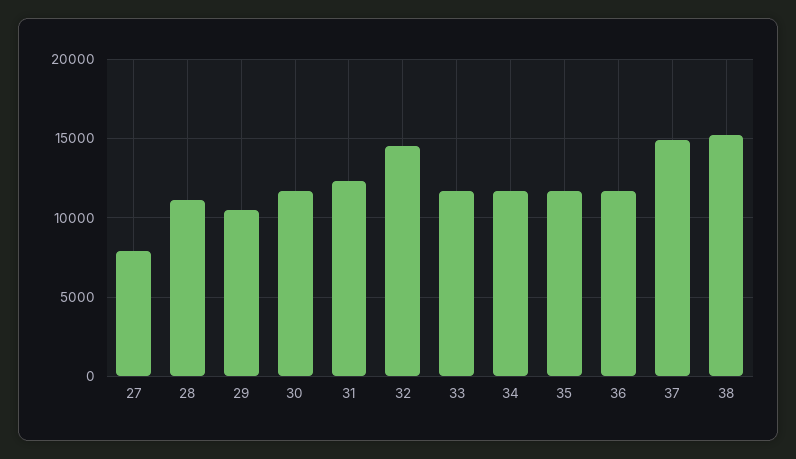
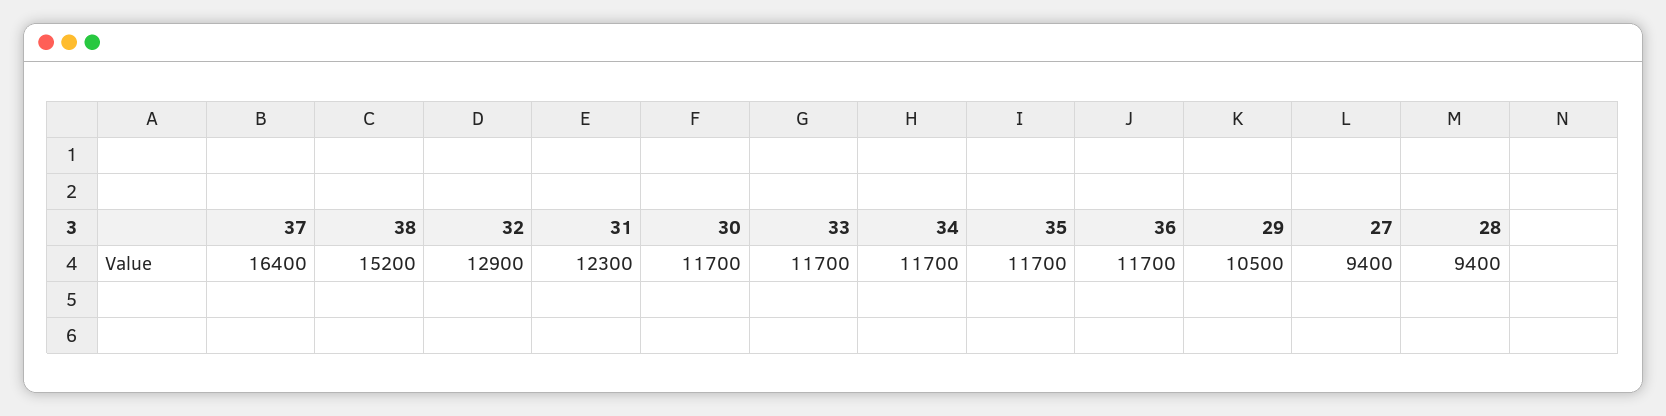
  {
-   "27": 8000,
+   "27": 9400,
-   "28": 11000,
+   "28": 9400,
    "29": 10500,
    "30": 11700,
    "31": 12300,
-   "32": 14500,
+   "32": 12900,
    "33": 11700,
    "34": 11700,
    "35": 11700,
    "36": 11700,
-   "37": 15000,
+   "37": 16400,
    "38": 15200
  }

